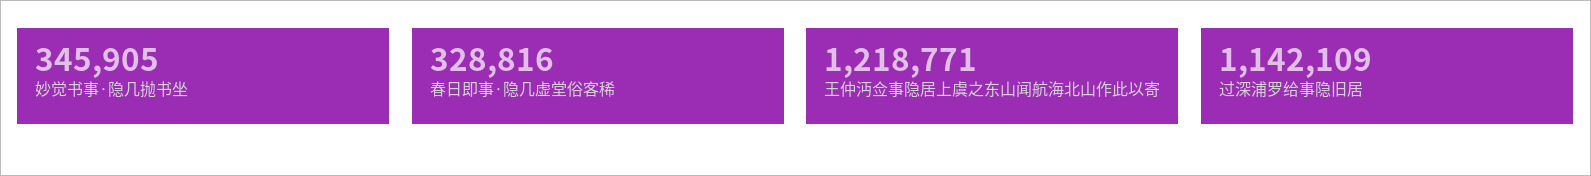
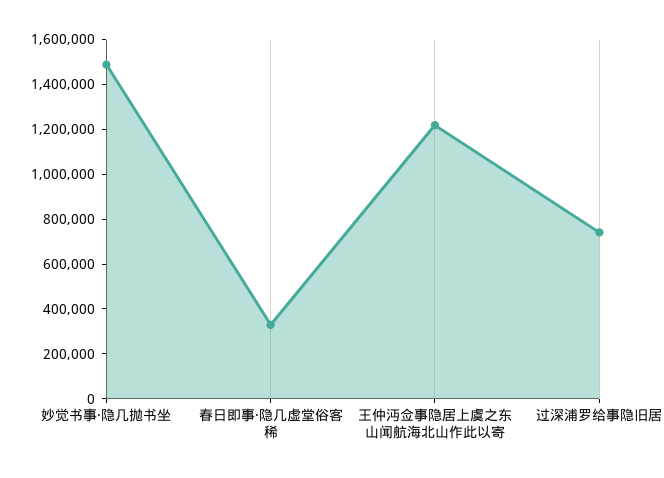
  {
-   "妙觉书事·隐几抛书坐": 345905,
+   "妙觉书事·隐几抛书坐": 1500000,
    "春日即事·隐几虚堂俗客稀": 328816,
    "王仲沔佥事隐居上虞之东山闻航海北山作此以寄": 1218771,
-   "过深浦罗给事隐旧居": 1142109
+   "过深浦罗给事隐旧居": 750000
  }

